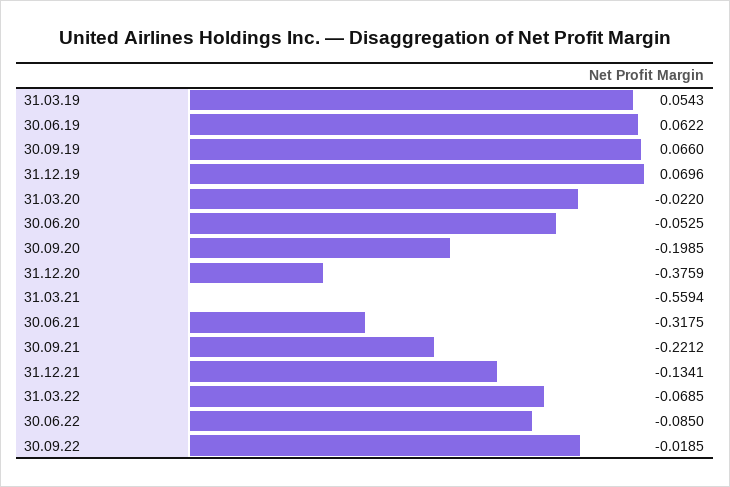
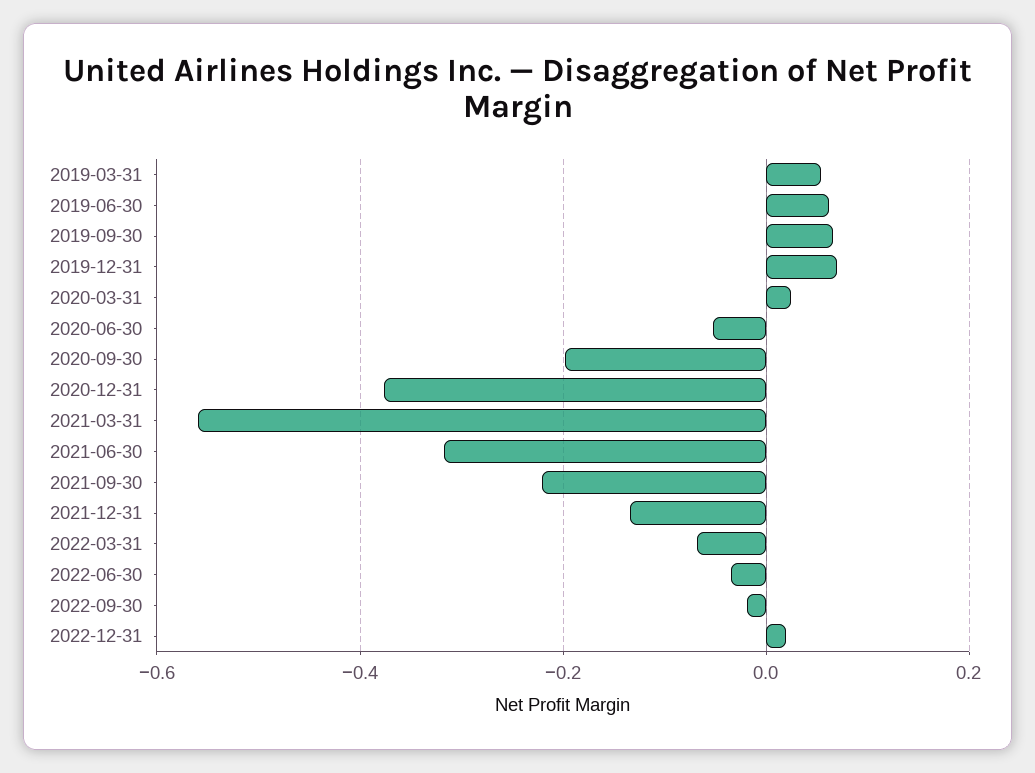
  {
    "31.03.19": 0.0543,
    "30.06.19": 0.0622,
    "30.09.19": 0.066,
    "31.12.19": 0.0696,
-   "31.03.20": -0.022,
+   "31.03.20": 0.02,
    "30.06.20": -0.0525,
    "30.09.20": -0.1985,
    "31.12.20": -0.3759,
    "31.03.21": -0.5594,
    "30.06.21": -0.3175,
    "30.09.21": -0.2212,
    "31.12.21": -0.1341,
    "31.03.22": -0.0685,
-   "30.06.22": -0.085,
+   "30.06.22": -0.04,
-   "30.09.22": -0.0185
+   "30.09.22": -0.0185,
+   "2022-12-31": 0.02
  }

